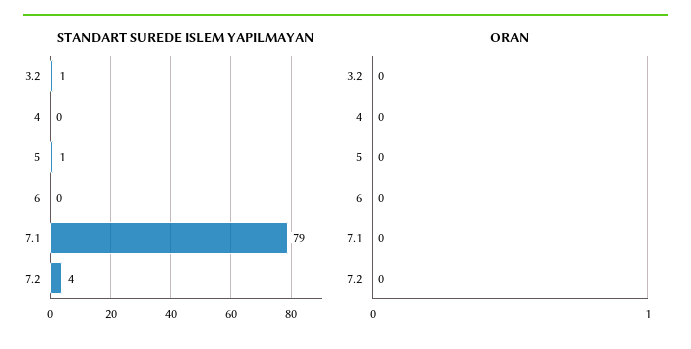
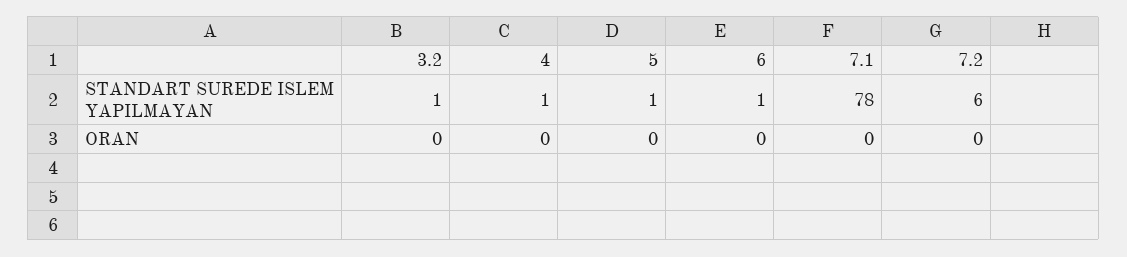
  {
    "STANDART SUREDE ISLEM YAPILMAYAN": {
      "3.2": 1,
-     "4": 0,
+     "4": 1,
      "5": 1,
-     "6": 0,
+     "6": 1,
-     "7.1": 79,
+     "7.1": 78,
-     "7.2": 4
+     "7.2": 6
    },
    "ORAN": {
      "3.2": 0,
      "4": 0,
      "5": 0,
      "6": 0,
      "7.1": 0,
      "7.2": 0
    }
  }

